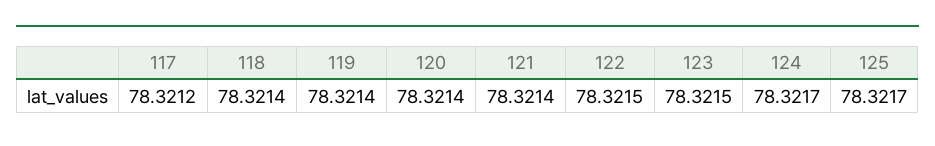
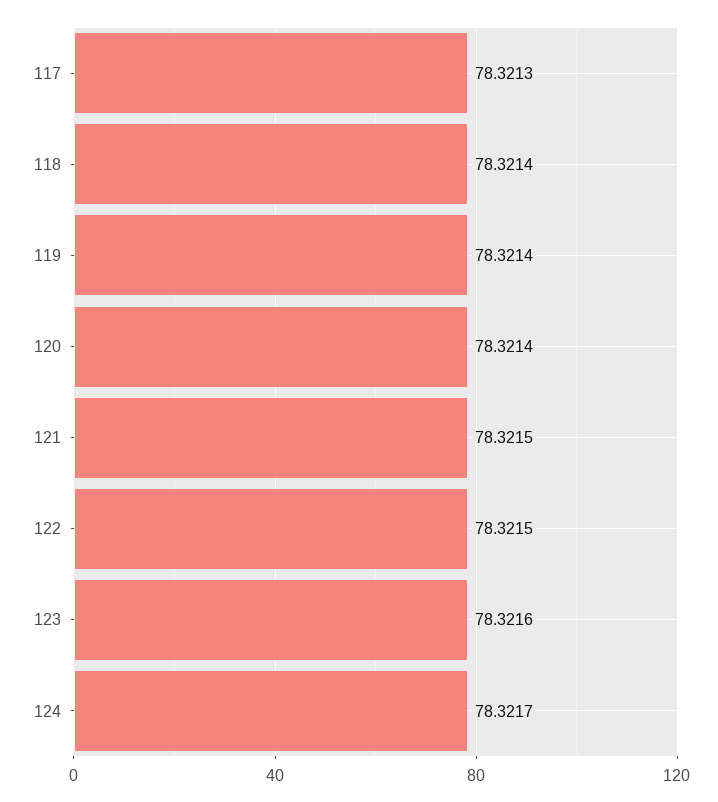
  {
-   "117": 78.3212,
+   "117": 78.3213,
    "118": 78.3214,
    "119": 78.3214,
    "120": 78.3214,
-   "121": 78.3214,
+   "121": 78.3215,
    "122": 78.3215,
-   "123": 78.3215,
+   "123": 78.3216,
-   "124": 78.3217,
+   "124": 78.3217
-   "125": 78.3217
  }

